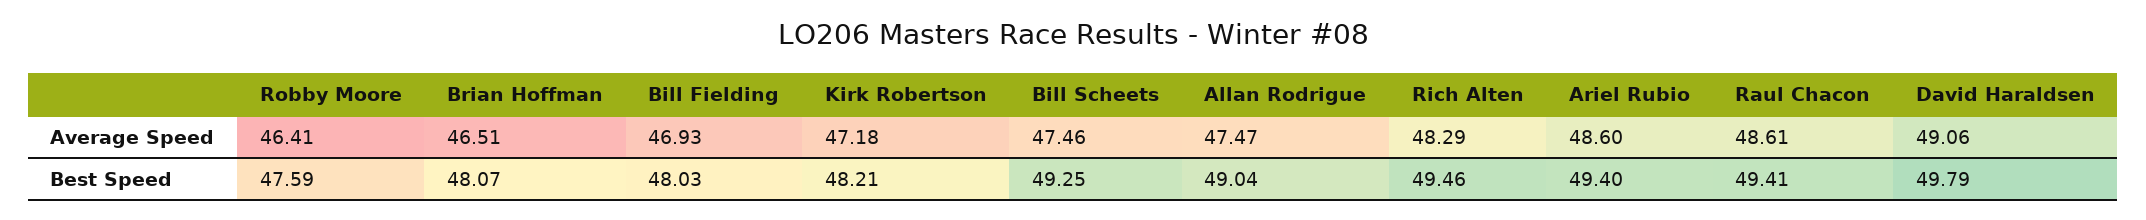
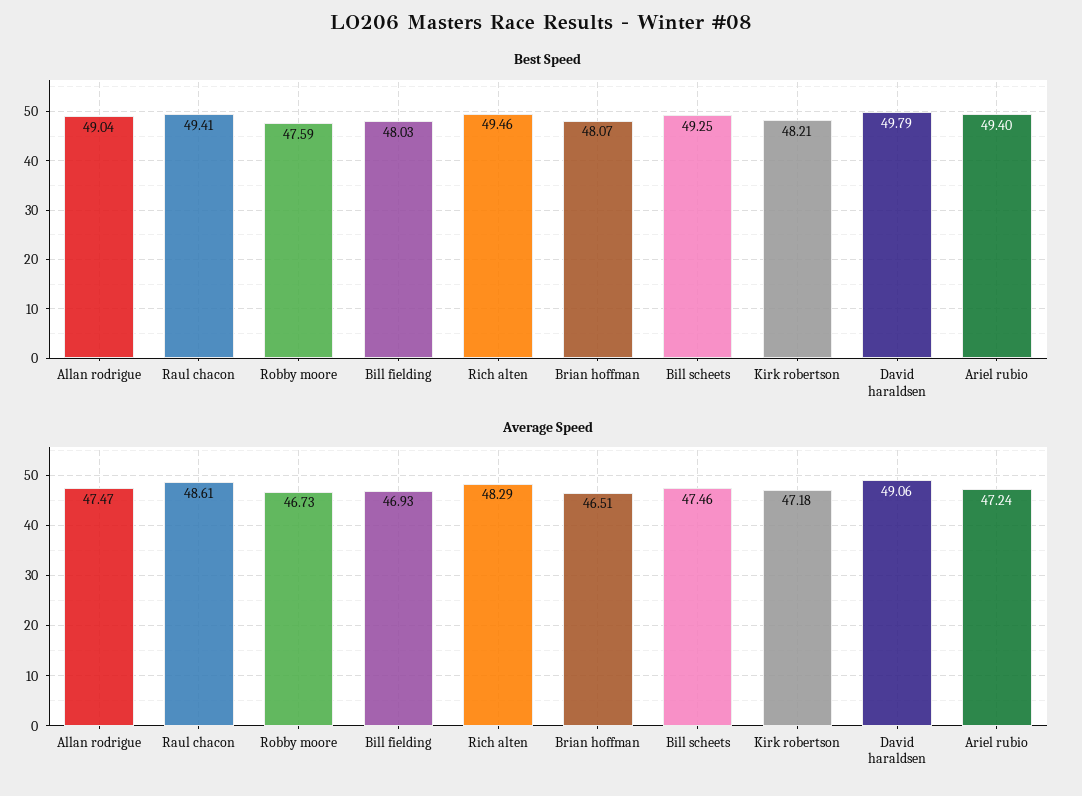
  {
    "Average Speed": {
-     "Robby Moore": 46.41,
+     "Robby Moore": 46.73,
      "Brian Hoffman": 46.51,
      "Bill Fielding": 46.93,
      "Kirk Robertson": 47.18,
      "Bill Scheets": 47.46,
      "Allan Rodrigue": 47.47,
      "Rich Alten": 48.29,
-     "Ariel Rubio": 48.6,
+     "Ariel Rubio": 47.24,
      "Raul Chacon": 48.61,
      "David Haraldsen": 49.06
    },
    "Best Speed": {
      "Robby Moore": 47.59,
      "Brian Hoffman": 48.07,
      "Bill Fielding": 48.03,
      "Kirk Robertson": 48.21,
      "Bill Scheets": 49.25,
      "Allan Rodrigue": 49.04,
      "Rich Alten": 49.46,
      "Ariel Rubio": 49.4,
      "Raul Chacon": 49.41,
      "David Haraldsen": 49.79
    }
  }

